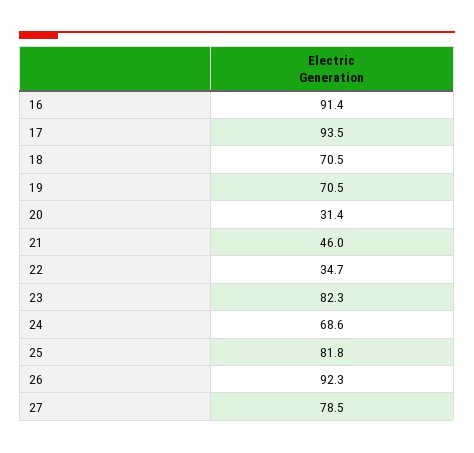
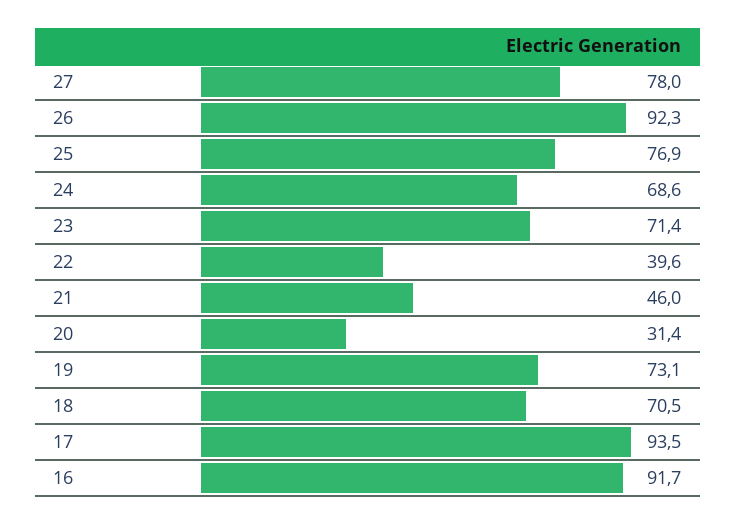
  {
-   "16": 91.4,
+   "16": 91.7,
    "17": 93.5,
    "18": 70.5,
-   "19": 70.5,
+   "19": 73.1,
    "20": 31.4,
    "21": 46,
-   "22": 34.7,
+   "22": 39.6,
-   "23": 82.3,
+   "23": 71.4,
    "24": 68.6,
-   "25": 81.8,
+   "25": 76.9,
    "26": 92.3,
-   "27": 78.5
+   "27": 78
  }

